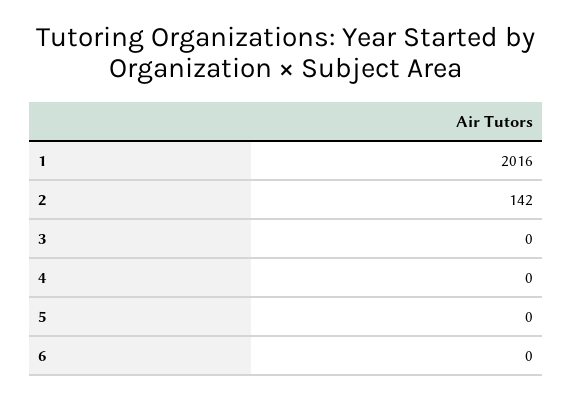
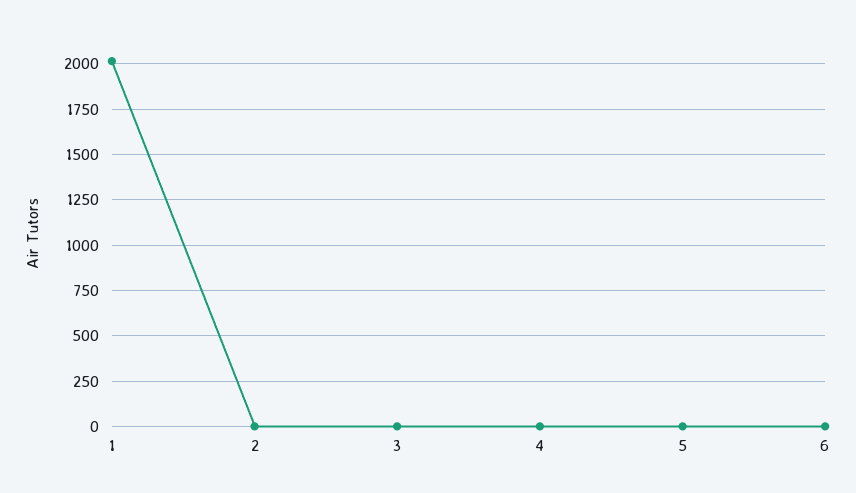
  {
    "1": 2016,
-   "2": 142,
+   "2": 0,
    "3": 0,
    "4": 0,
    "5": 0,
    "6": 0
  }

